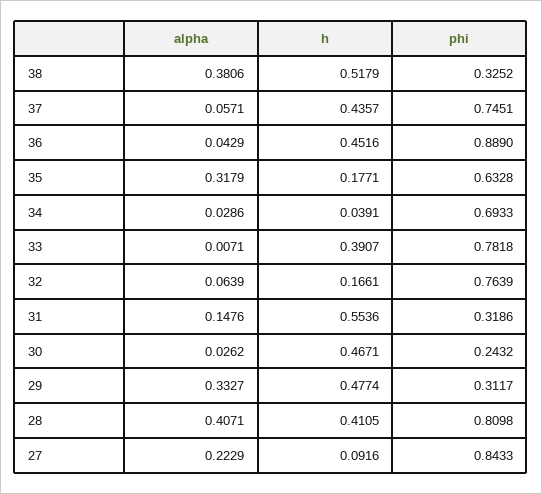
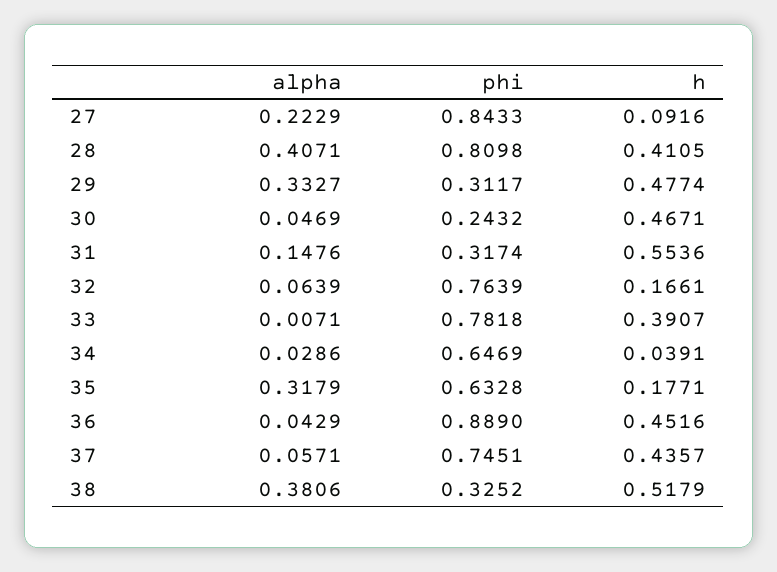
  {
    "alpha": {
      "38": 0.3806,
      "37": 0.0571,
      "36": 0.0429,
      "35": 0.3179,
      "34": 0.0286,
      "33": 0.0071,
      "32": 0.0639,
      "31": 0.1476,
-     "30": 0.0262,
+     "30": 0.0469,
      "29": 0.3327,
      "28": 0.4071,
      "27": 0.2229
    },
    "h": {
      "38": 0.5179,
      "37": 0.4357,
      "36": 0.4516,
      "35": 0.1771,
      "34": 0.0391,
      "33": 0.3907,
      "32": 0.1661,
      "31": 0.5536,
      "30": 0.4671,
      "29": 0.4774,
      "28": 0.4105,
      "27": 0.0916
    },
    "phi": {
      "38": 0.3252,
      "37": 0.7451,
      "36": 0.889,
      "35": 0.6328,
-     "34": 0.6933,
+     "34": 0.6469,
      "33": 0.7818,
      "32": 0.7639,
-     "31": 0.3186,
+     "31": 0.3174,
      "30": 0.2432,
      "29": 0.3117,
      "28": 0.8098,
      "27": 0.8433
    }
  }

